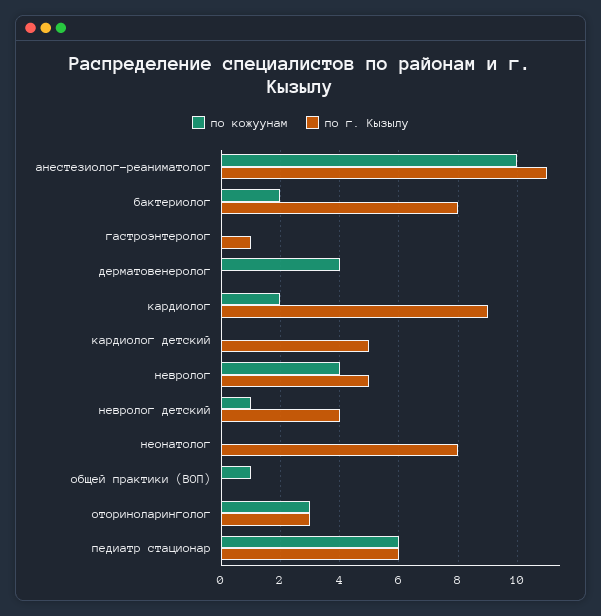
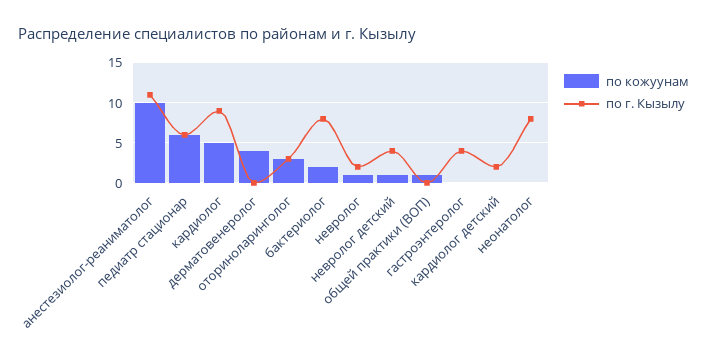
  {
    "по кожуунам": {
      "анестезиолог-реаниматолог": 10,
      "бактериолог": 2,
      "гастроэнтеролог": 0,
      "дерматовенеролог": 4,
-     "кардиолог": 2,
+     "кардиолог": 5,
      "кардиолог детский": 0,
-     "невролог": 4,
+     "невролог": 1,
      "невролог детский": 1,
      "неонатолог": 0,
      "общей практики (ВОП)": 1,
      "оториноларинголог": 3,
      "педиатр стационар": 6
    },
    "по г. Кызылу": {
      "анестезиолог-реаниматолог": 11,
      "бактериолог": 8,
-     "гастроэнтеролог": 1,
+     "гастроэнтеролог": 4,
      "дерматовенеролог": 0,
      "кардиолог": 9,
-     "кардиолог детский": 5,
+     "кардиолог детский": 2,
-     "невролог": 5,
+     "невролог": 2,
      "невролог детский": 4,
      "неонатолог": 8,
      "общей практики (ВОП)": 0,
      "оториноларинголог": 3,
      "педиатр стационар": 6
    }
  }

